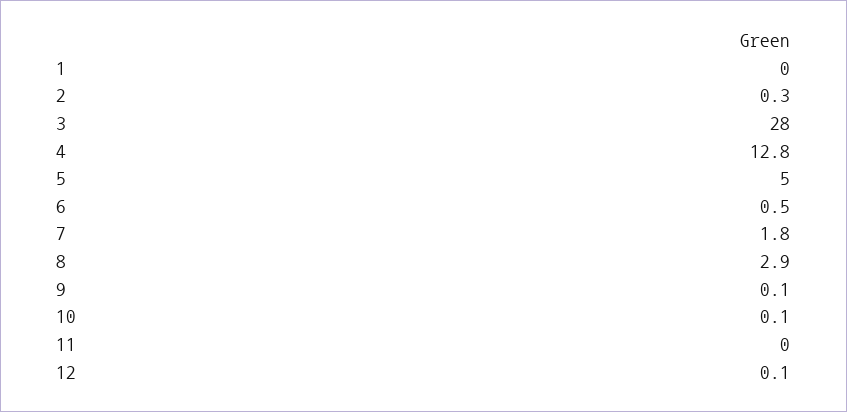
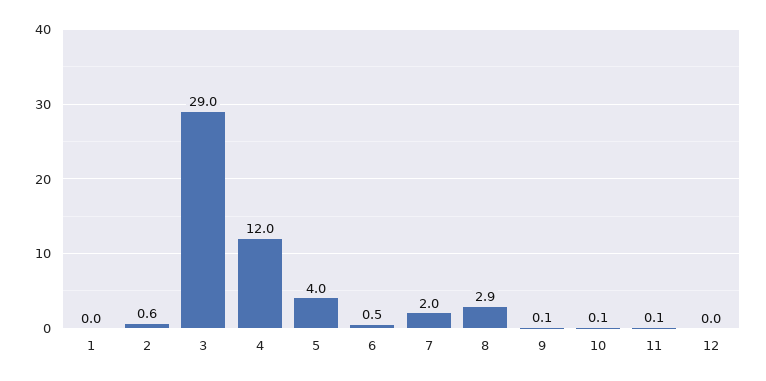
  {
    "1": 0,
-   "2": 0.3,
+   "2": 0.6,
-   "3": 28,
+   "3": 29,
-   "4": 12.8,
+   "4": 12,
-   "5": 5,
+   "5": 4,
    "6": 0.5,
-   "7": 1.8,
+   "7": 2,
    "8": 2.9,
    "9": 0.1,
    "10": 0.1,
-   "11": 0,
+   "11": 0.1,
-   "12": 0.1
+   "12": 0
  }

